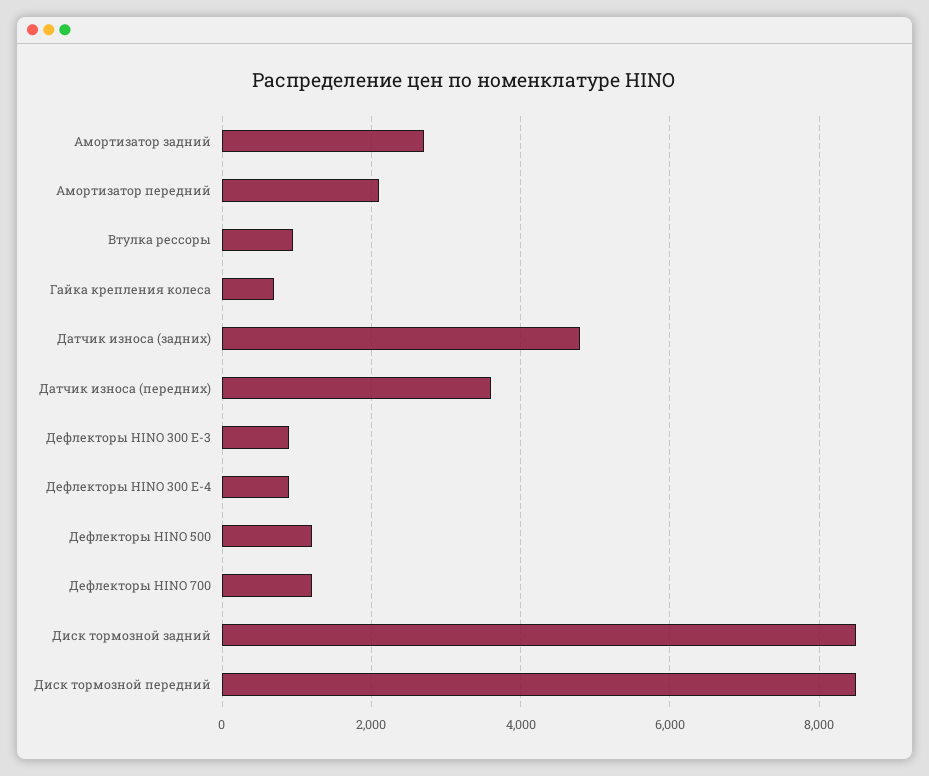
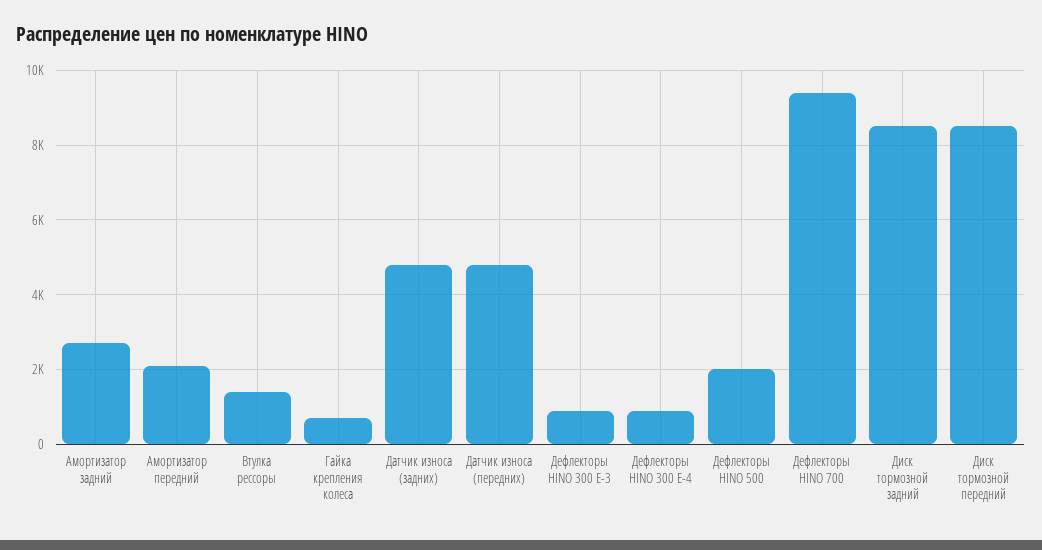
  {
    "Амортизатор задний": 2800,
    "Амортизатор передний": 2200,
-   "Втулка рессоры": 1000,
+   "Втулка рессоры": 1400,
    "Гайка крепления колеса": 800,
    "Датчик износа (задних)": 4800,
-   "Датчик износа (передних)": 3600,
+   "Датчик износа (передних)": 4800,
    "Дефлекторы HINO 300 Е-3": 1000,
    "Дефлекторы HINO 300 Е-4": 1000,
-   "Дефлекторы HINO 500": 1200,
+   "Дефлекторы HINO 500": 2000,
-   "Дефлекторы HINO 700": 1200,
+   "Дефлекторы HINO 700": 9400,
    "Диск тормозной задний": 8600,
    "Диск тормозной передний": 8600
  }

